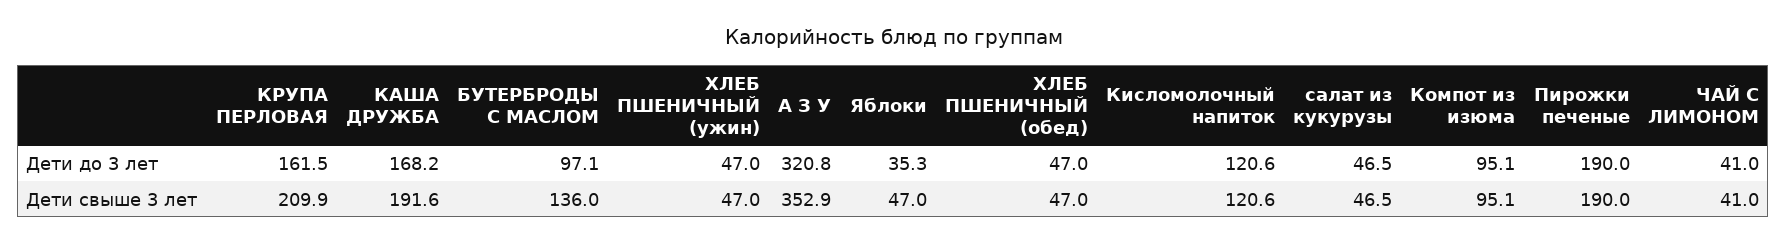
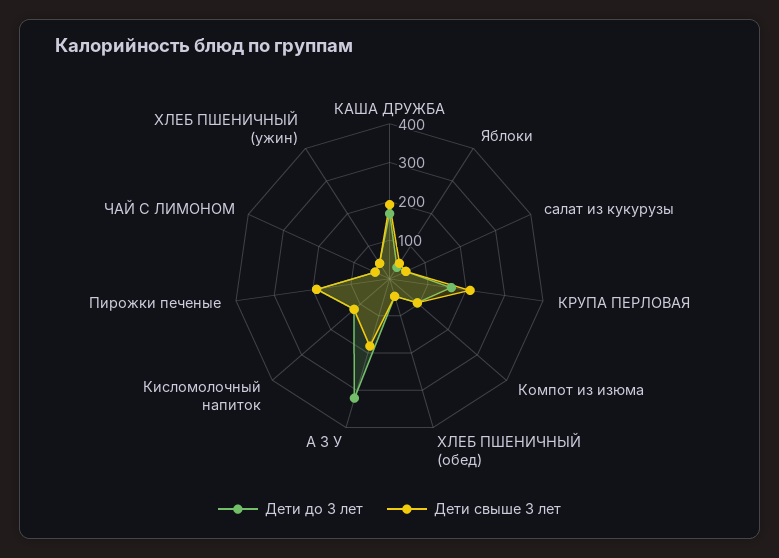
  {
    "Дети до 3 лет": {
      "КРУПА ПЕРЛОВАЯ": 161.5,
      "КАША ДРУЖБА": 168.2,
-     "БУТЕРБРОДЫ С МАСЛОМ": 97.1,
      "ХЛЕБ ПШЕНИЧНЫЙ (ужин)": 47,
      "А З У": 320.8,
      "Яблоки": 35.3,
      "ХЛЕБ ПШЕНИЧНЫЙ (обед)": 47,
      "Кисломолочный напиток": 120.6,
      "салат из кукурузы": 46.5,
      "Компот из изюма": 95.1,
      "Пирожки печеные": 190,
      "ЧАЙ С ЛИМОНОМ": 41
    },
    "Дети свыше 3 лет": {
      "КРУПА ПЕРЛОВАЯ": 209.9,
      "КАША ДРУЖБА": 191.6,
-     "БУТЕРБРОДЫ С МАСЛОМ": 136,
      "ХЛЕБ ПШЕНИЧНЫЙ (ужин)": 47,
-     "А З У": 352.9,
+     "А З У": 175,
      "Яблоки": 47,
      "ХЛЕБ ПШЕНИЧНЫЙ (обед)": 47,
      "Кисломолочный напиток": 120.6,
      "салат из кукурузы": 46.5,
      "Компот из изюма": 95.1,
      "Пирожки печеные": 190,
      "ЧАЙ С ЛИМОНОМ": 41
    }
  }

